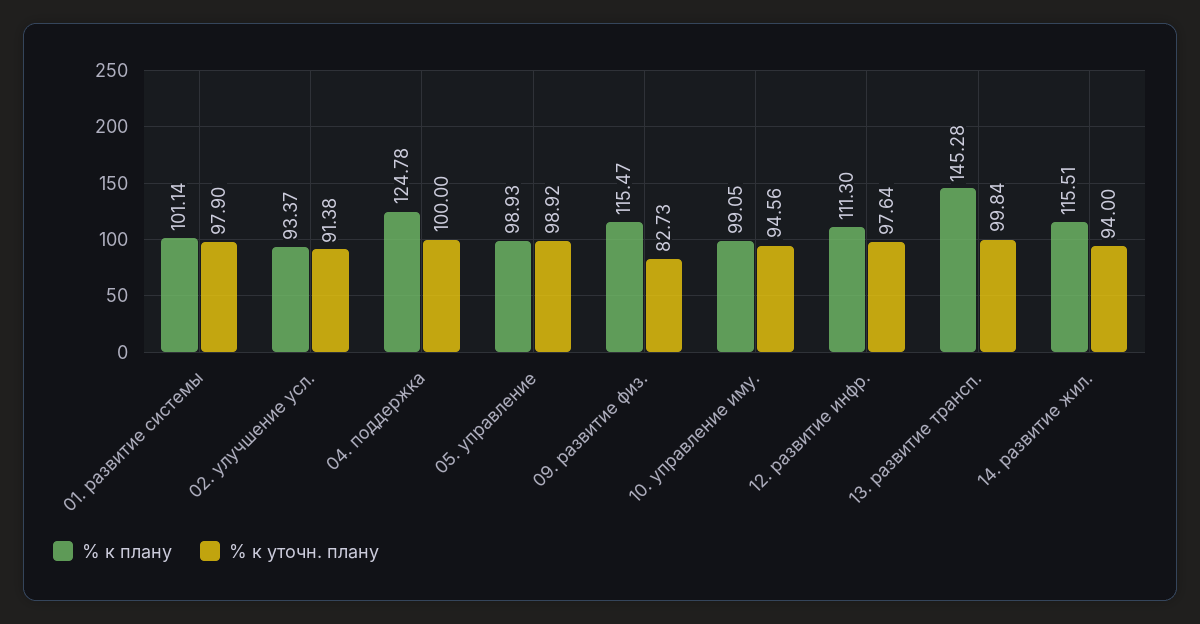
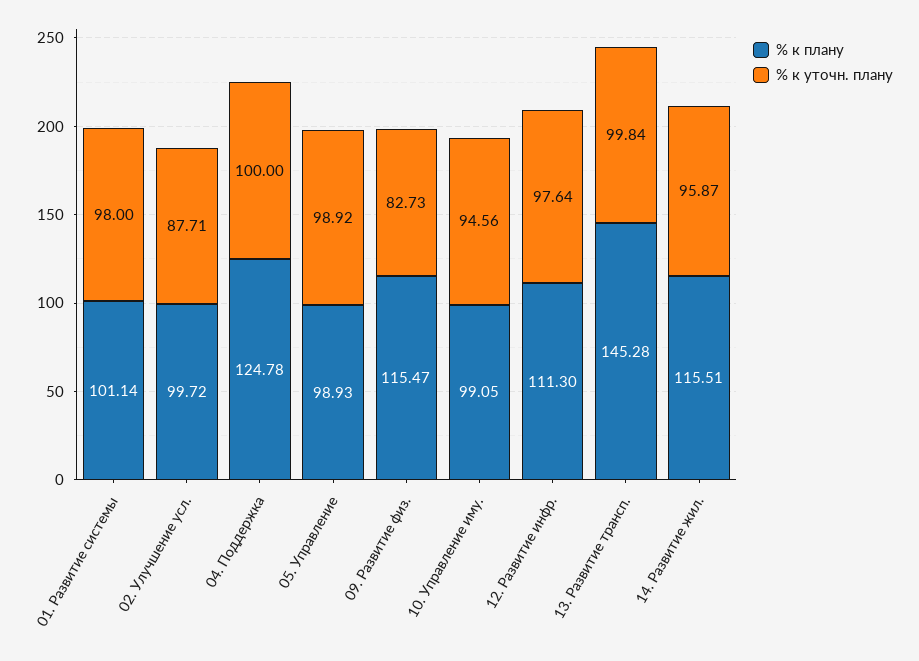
  {
    "% к плану": {
      "01. развитие системы": 101.14,
-     "02. улучшение усл.": 93.37,
+     "02. улучшение усл.": 99.72,
      "04. поддержка": 124.78,
      "05. управление": 98.93,
      "09. развитие физ.": 115.47,
      "10. управление иму.": 99.05,
      "12. развитие инфр.": 111.3,
      "13. развитие трансп.": 145.28,
      "14. развитие жил.": 115.51
    },
    "% к уточн. плану": {
-     "01. развитие системы": 97.9,
+     "01. развитие системы": 98,
-     "02. улучшение усл.": 91.38,
+     "02. улучшение усл.": 87.71,
      "04. поддержка": 100,
      "05. управление": 98.92,
      "09. развитие физ.": 82.73,
      "10. управление иму.": 94.56,
      "12. развитие инфр.": 97.64,
      "13. развитие трансп.": 99.84,
-     "14. развитие жил.": 94
+     "14. развитие жил.": 95.87
    }
  }

